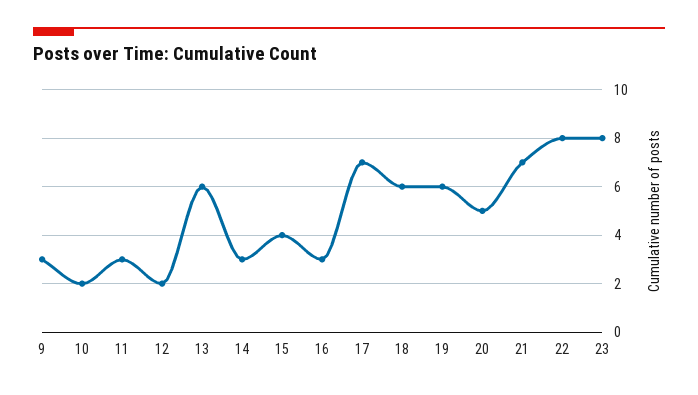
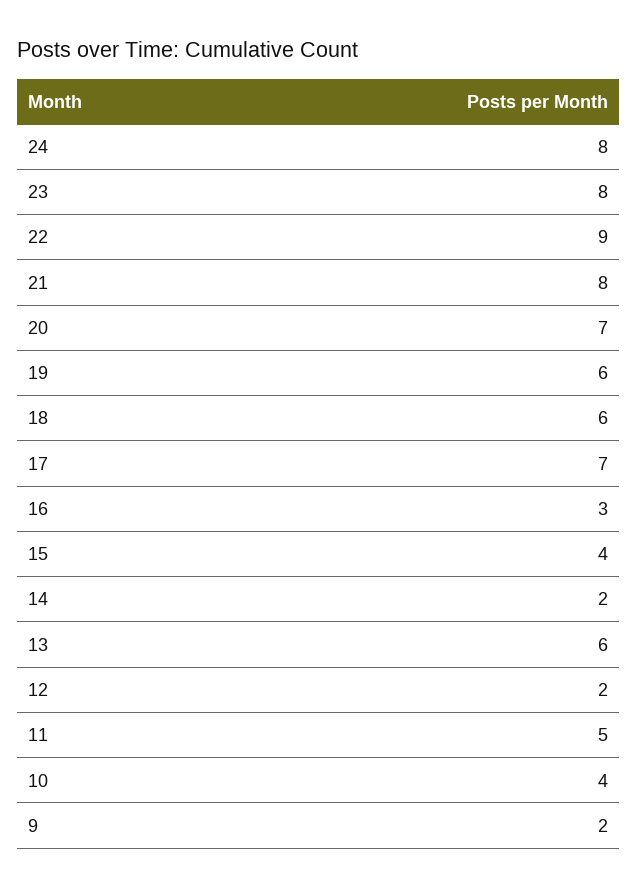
  {
-   "9": 3,
+   "9": 2,
-   "10": 2,
+   "10": 4,
-   "11": 3,
+   "11": 5,
    "12": 2,
    "13": 6,
-   "14": 3,
+   "14": 2,
    "15": 4,
    "16": 3,
    "17": 7,
    "18": 6,
    "19": 6,
-   "20": 5,
+   "20": 7,
-   "21": 7,
+   "21": 8,
-   "22": 8,
+   "22": 9,
-   "23": 8
+   "23": 8,
+   "24": 8
  }

